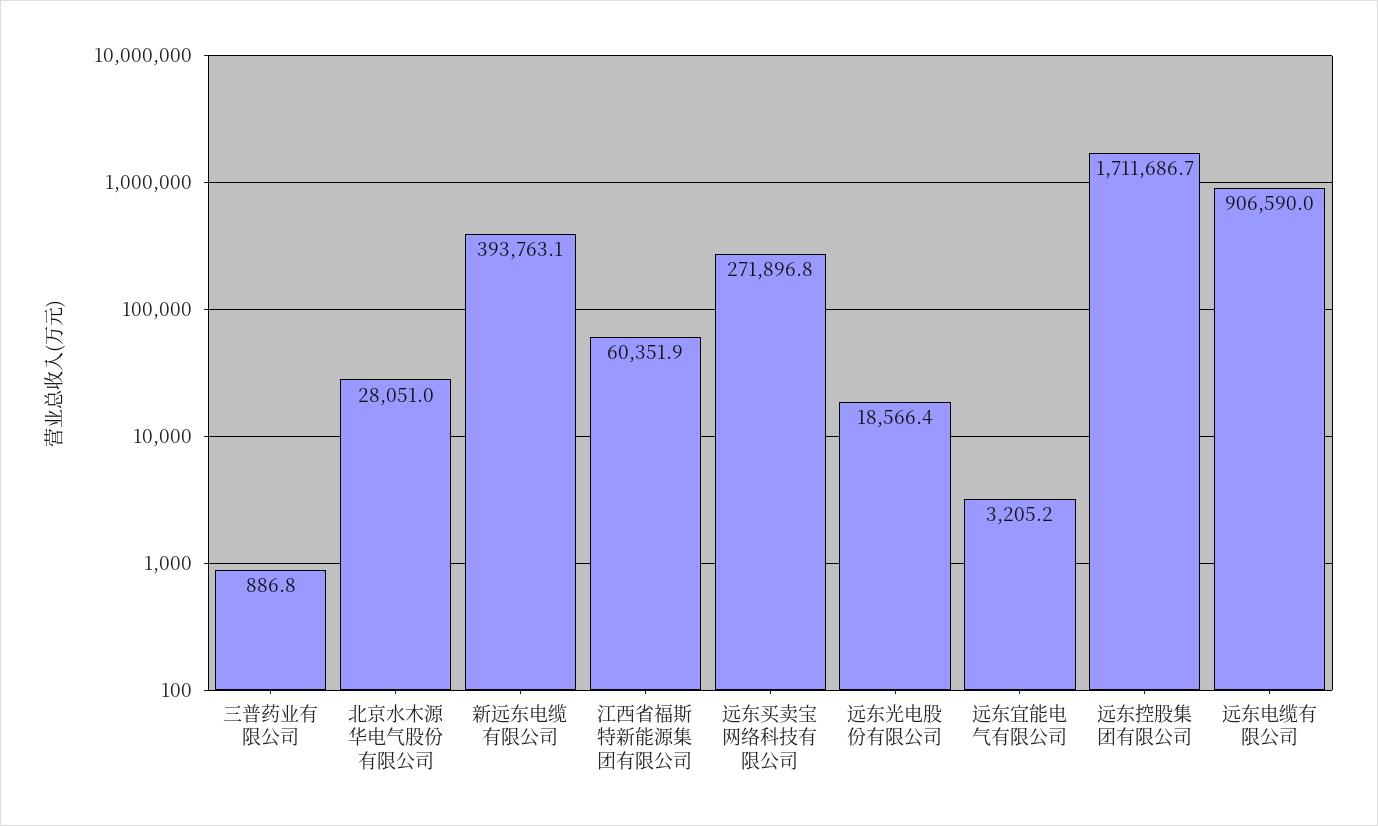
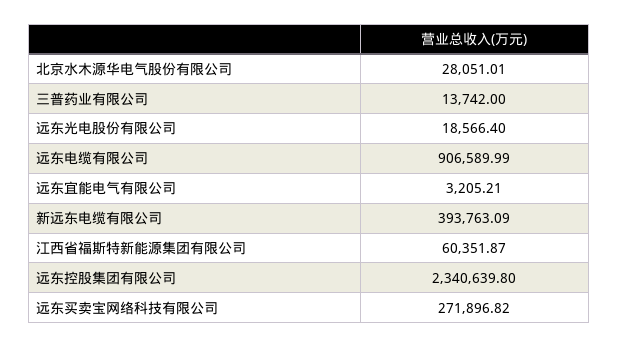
  {
-   "三普药业有限公司": 886.8,
+   "三普药业有限公司": 13742,
    "北京水木源华电气股份有限公司": 28051.01,
    "新远东电缆有限公司": 393763.09,
    "江西省福斯特新能源集团有限公司": 60351.87,
    "远东买卖宝网络科技有限公司": 271896.82,
    "远东光电股份有限公司": 18566.4,
    "远东宜能电气有限公司": 3205.21,
-   "远东控股集团有限公司": 1711686.7,
+   "远东控股集团有限公司": 2340639.8,
    "远东电缆有限公司": 906589.99
  }

